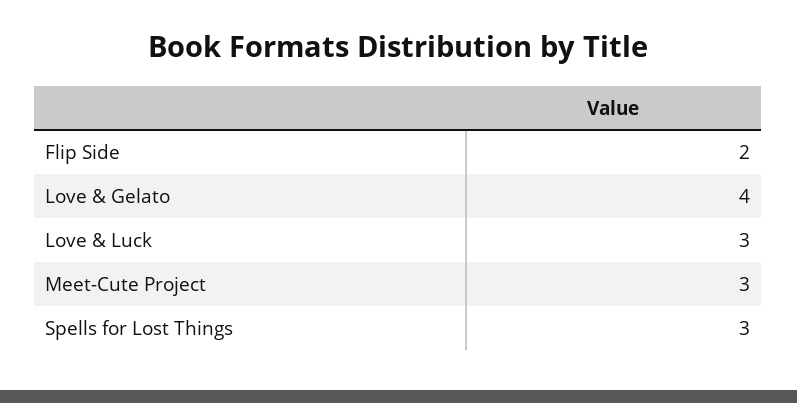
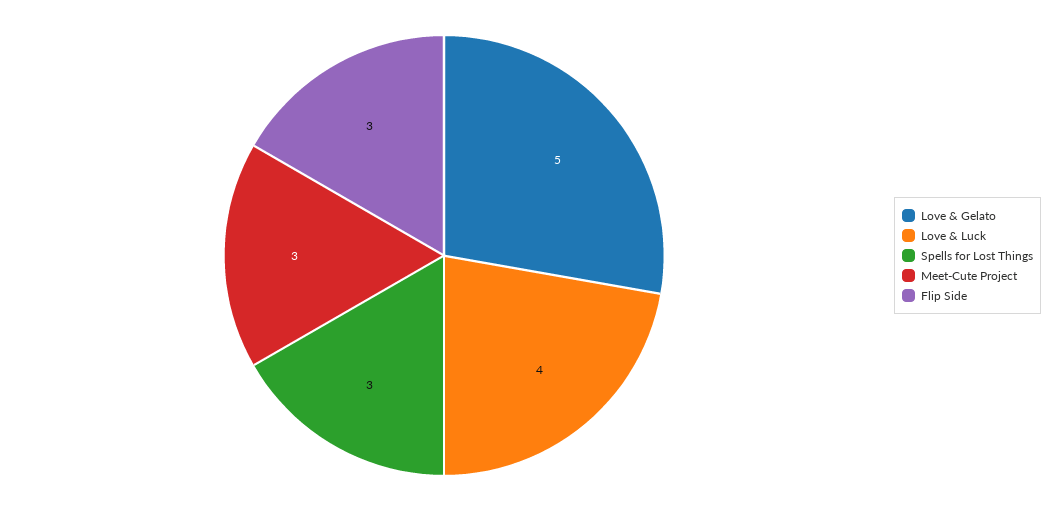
  {
-   "Flip Side": 2,
+   "Flip Side": 3,
-   "Love & Gelato": 4,
+   "Love & Gelato": 5,
-   "Love & Luck": 3,
+   "Love & Luck": 4,
    "Meet-Cute Project": 3,
    "Spells for Lost Things": 3
  }

